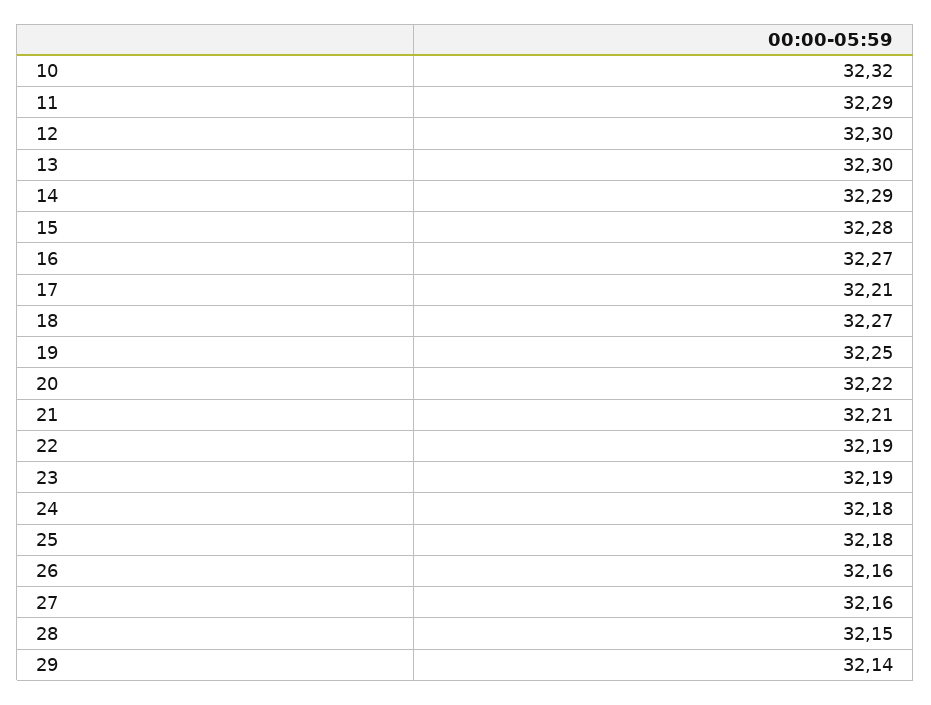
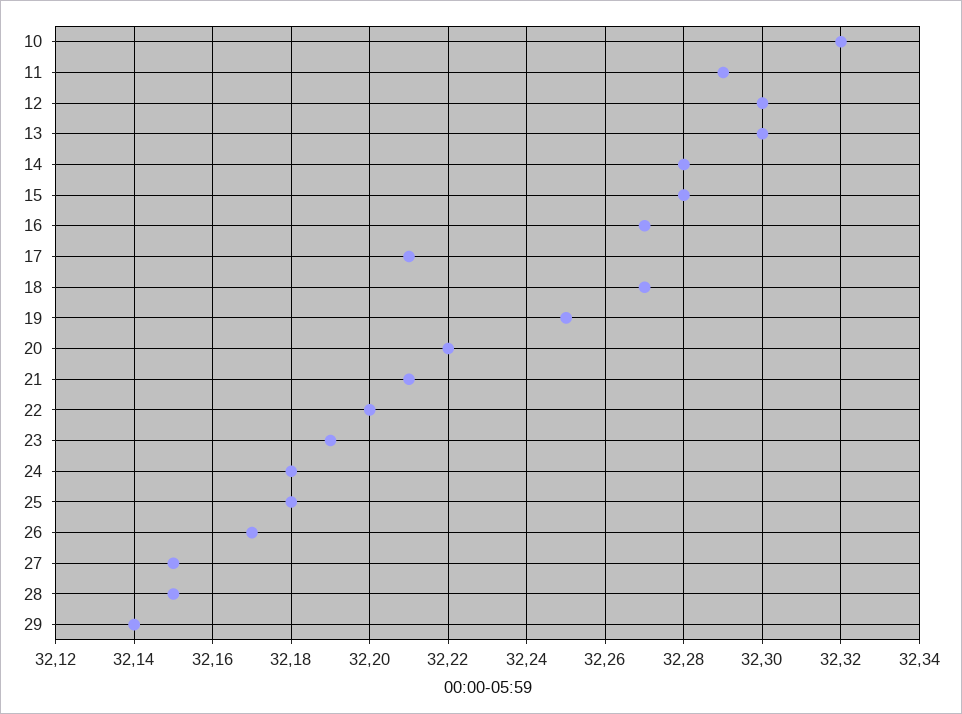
  {
    "10": 32.32,
    "11": 32.29,
    "12": 32.3,
    "13": 32.3,
-   "14": 32.29,
+   "14": 32.28,
    "15": 32.28,
    "16": 32.27,
    "17": 32.21,
    "18": 32.27,
    "19": 32.25,
    "20": 32.22,
    "21": 32.21,
-   "22": 32.19,
+   "22": 32.2,
    "23": 32.19,
    "24": 32.18,
    "25": 32.18,
-   "26": 32.16,
+   "26": 32.17,
-   "27": 32.16,
+   "27": 32.15,
    "28": 32.15,
    "29": 32.14
  }

